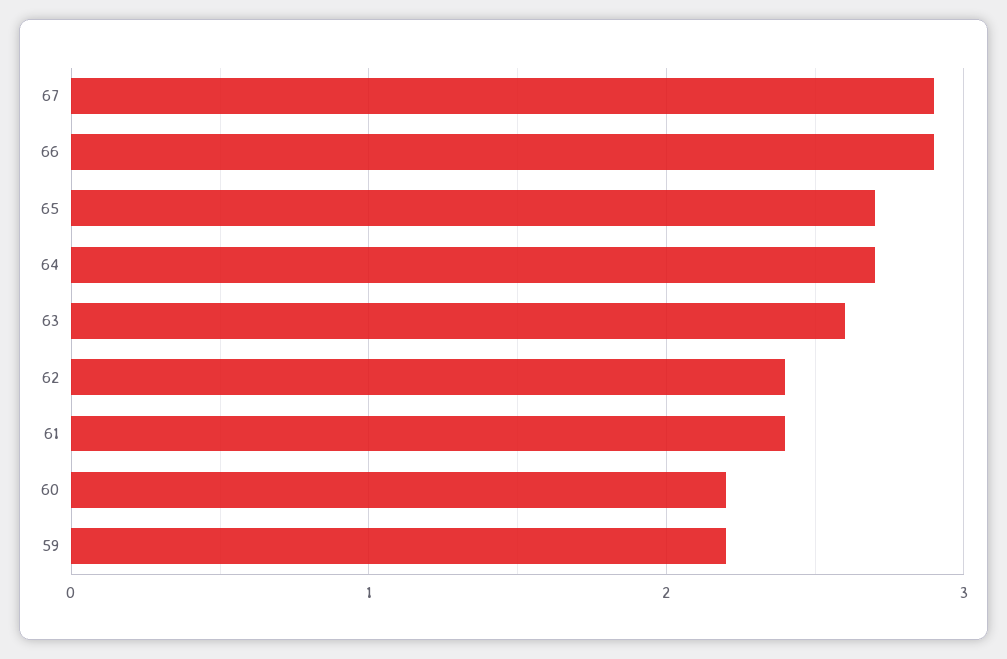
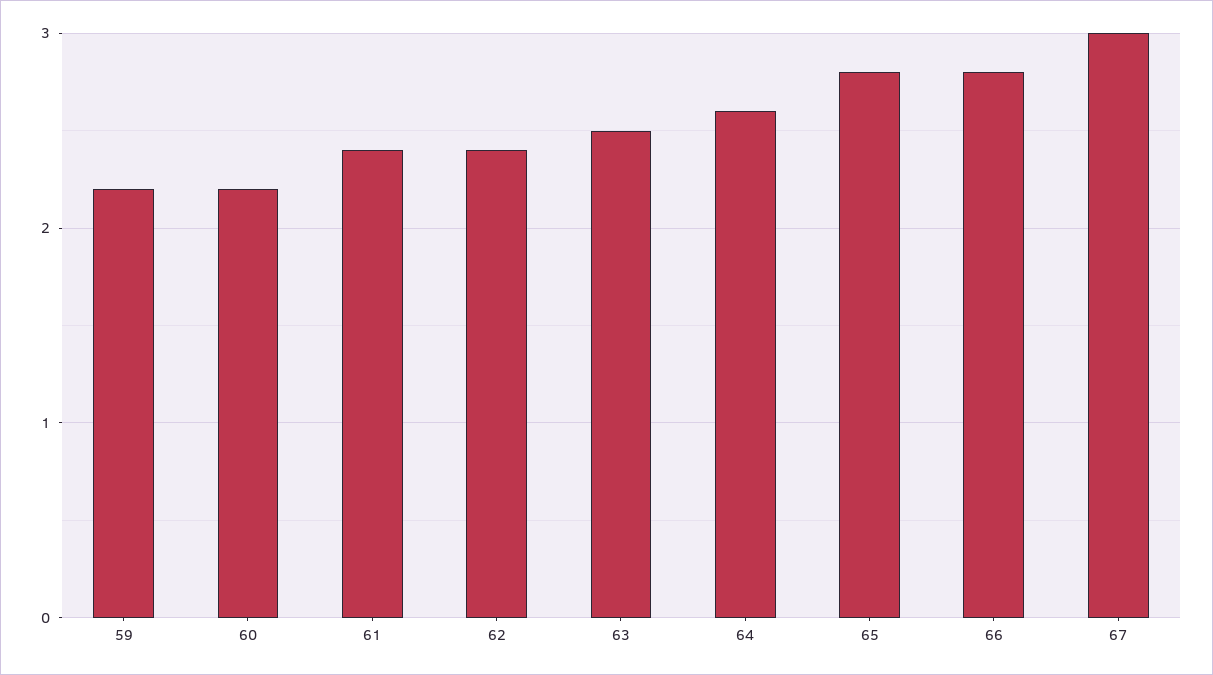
  {
-   "67": 2.9,
+   "67": 3,
-   "66": 2.9,
+   "66": 2.8,
-   "65": 2.7,
+   "65": 2.8,
-   "64": 2.7,
+   "64": 2.6,
-   "63": 2.6,
+   "63": 2.5,
    "62": 2.4,
    "61": 2.4,
    "60": 2.2,
    "59": 2.2
  }

